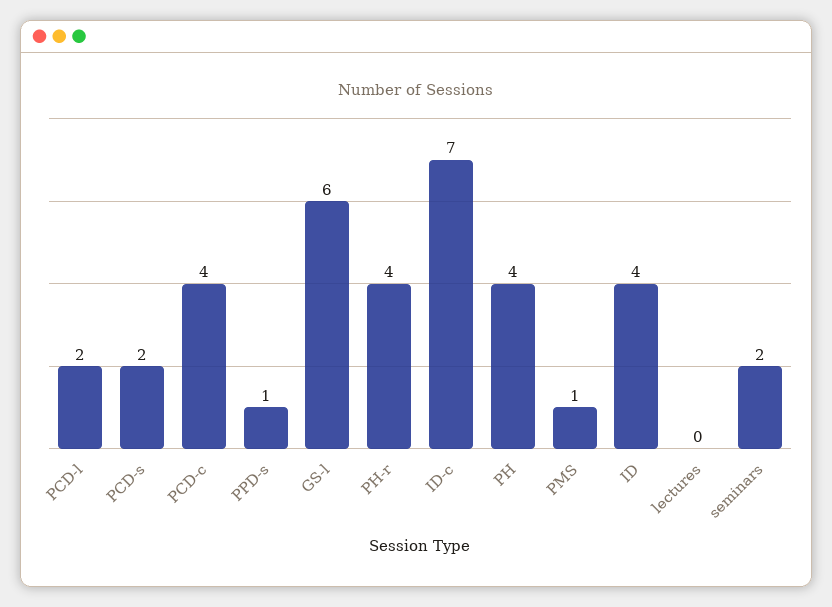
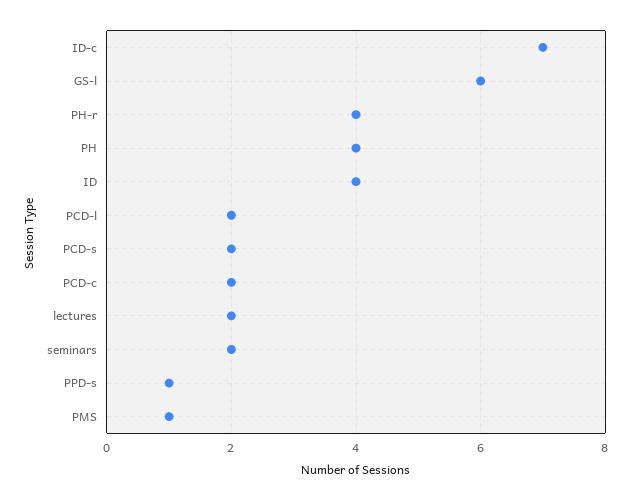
  {
    "PCD-l": 2,
    "PCD-s": 2,
-   "PCD-c": 4,
+   "PCD-c": 2,
    "PPD-s": 1,
    "GS-l": 6,
    "PH-r": 4,
    "ID-c": 7,
    "PH": 4,
    "PMS": 1,
    "ID": 4,
-   "lectures": 0,
+   "lectures": 2,
    "seminars": 2
  }

